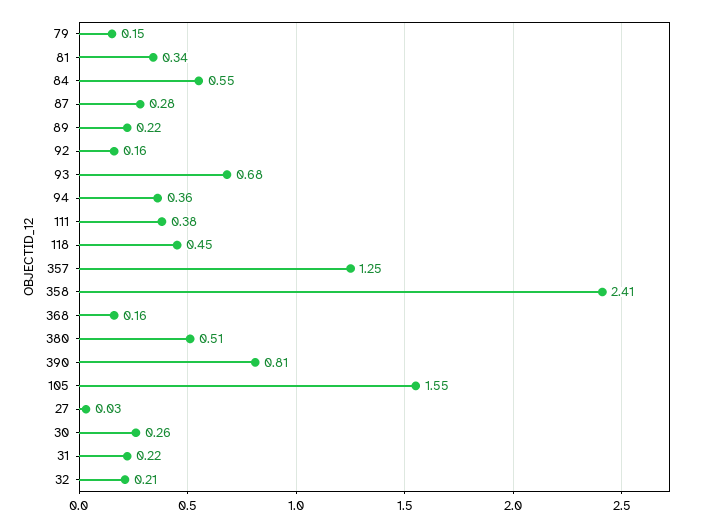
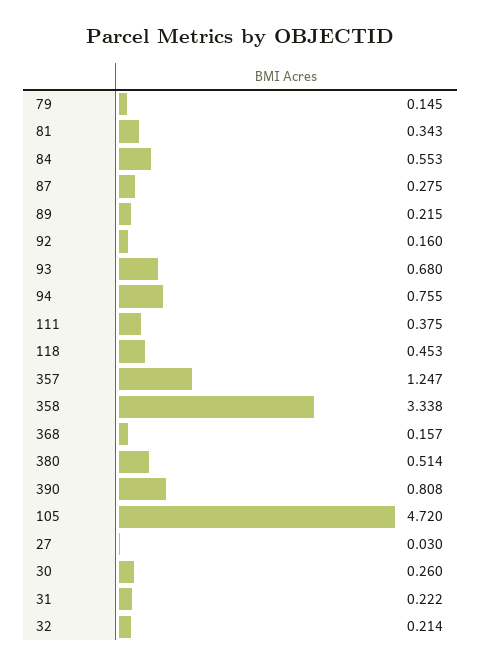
  {
    "79": 0.145,
    "81": 0.343,
    "84": 0.553,
    "87": 0.275,
    "89": 0.215,
    "92": 0.16,
    "93": 0.68,
-   "94": 0.36,
+   "94": 0.755,
    "111": 0.375,
    "118": 0.453,
    "357": 1.247,
-   "358": 2.41,
+   "358": 3.338,
    "368": 0.157,
    "380": 0.514,
    "390": 0.808,
-   "105": 1.55,
+   "105": 4.72,
    "27": 0.03,
    "30": 0.26,
    "31": 0.222,
    "32": 0.214
  }

